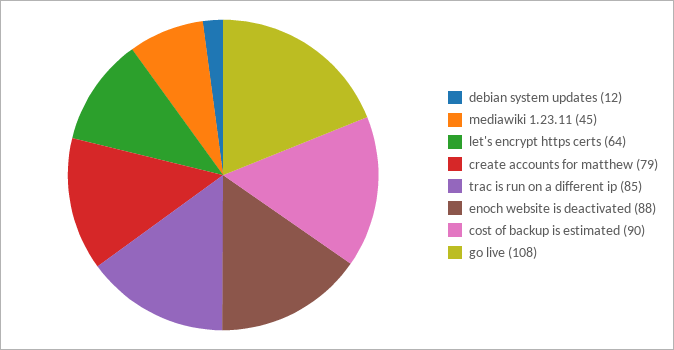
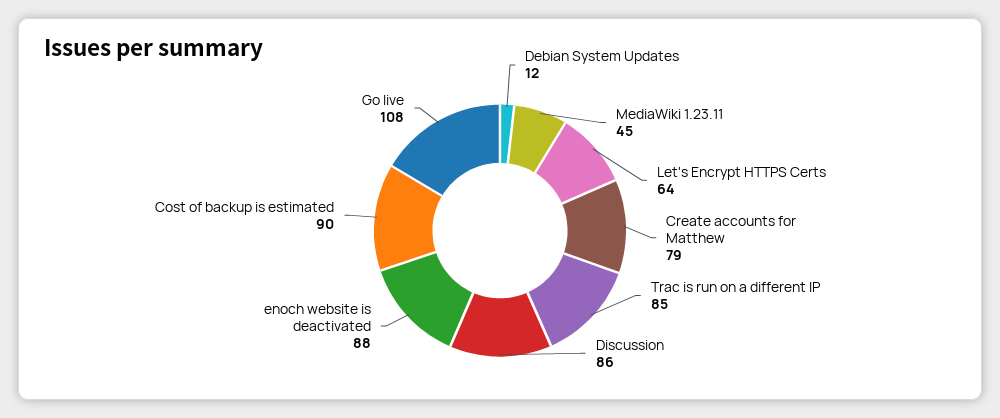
  {
    "debian system updates": 12,
    "mediawiki 1.23.11": 45,
    "let's encrypt https certs": 64,
    "create accounts for matthew": 79,
    "trac is run on a different ip": 85,
    "enoch website is deactivated": 88,
    "cost of backup is estimated": 90,
-   "go live": 108
+   "go live": 108,
+   "Discussion": 86
  }

